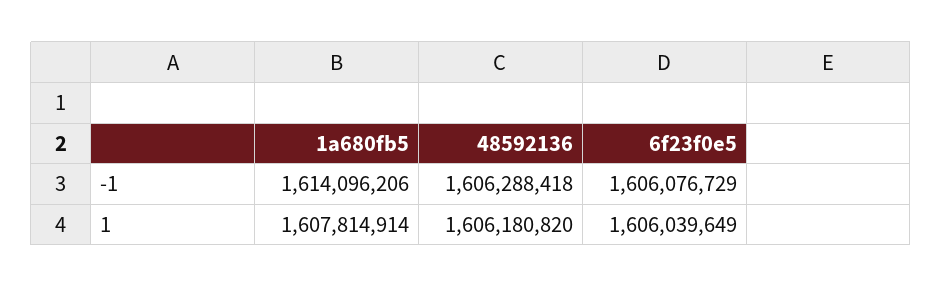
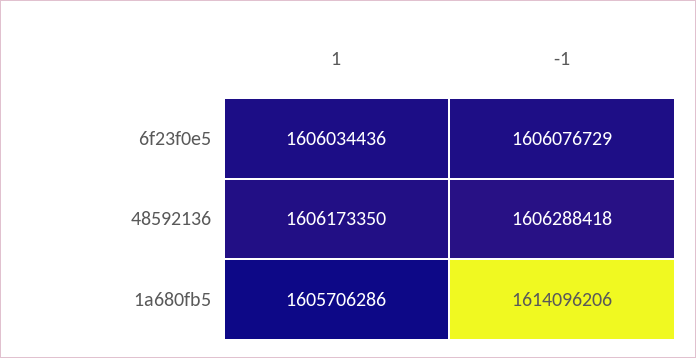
  {
    "1a680fb5": {
      "-1": 1614096206,
-     "1": 1607814914
+     "1": 1605706286
    },
    "48592136": {
      "-1": 1606288418,
-     "1": 1606180820
+     "1": 1606173350
    },
    "6f23f0e5": {
      "-1": 1606076729,
-     "1": 1606039649
+     "1": 1606034436
    }
  }

